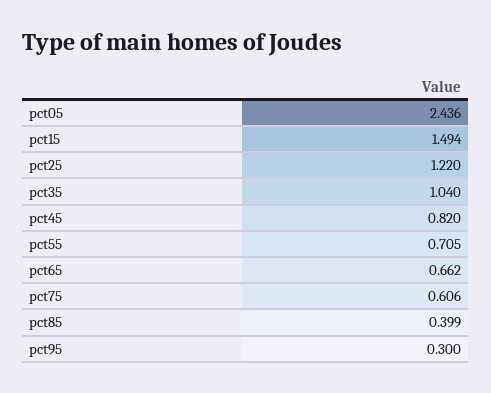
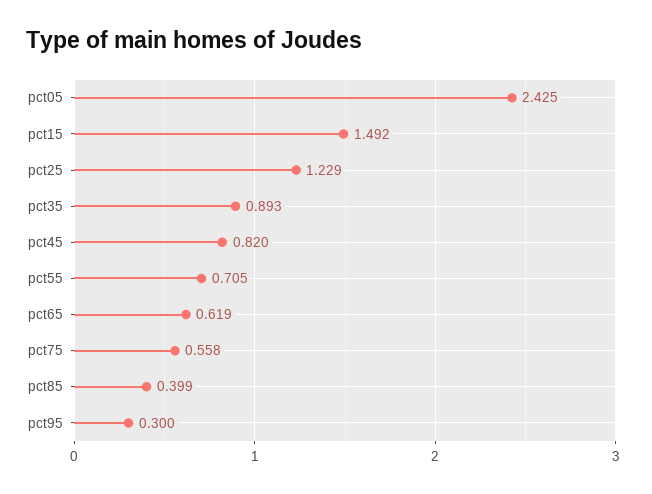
  {
-   "pct05": 2.436,
+   "pct05": 2.425,
-   "pct15": 1.494,
+   "pct15": 1.492,
-   "pct25": 1.22,
+   "pct25": 1.229,
-   "pct35": 1.04,
+   "pct35": 0.893,
    "pct45": 0.82,
    "pct55": 0.705,
-   "pct65": 0.662,
+   "pct65": 0.619,
-   "pct75": 0.606,
+   "pct75": 0.558,
    "pct85": 0.399,
    "pct95": 0.3
  }

